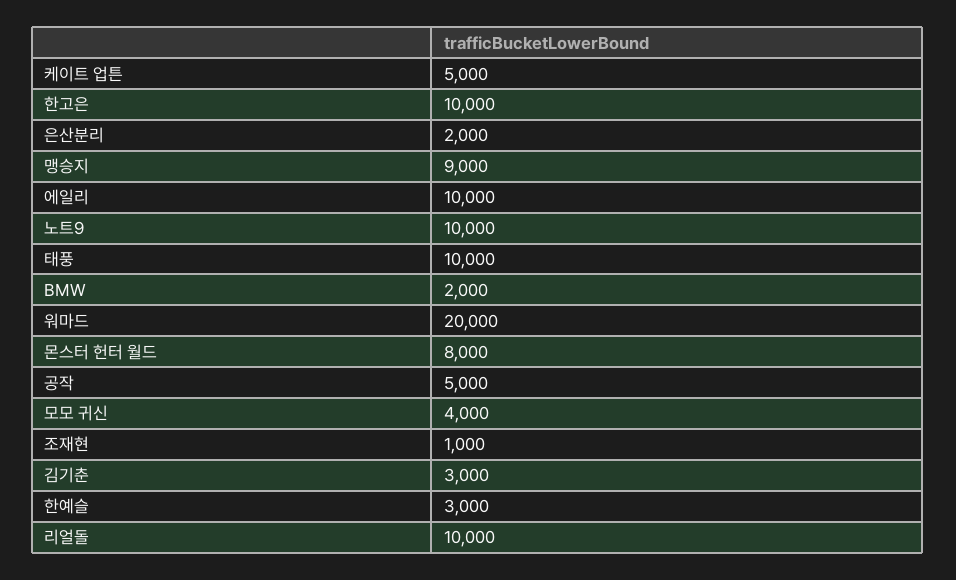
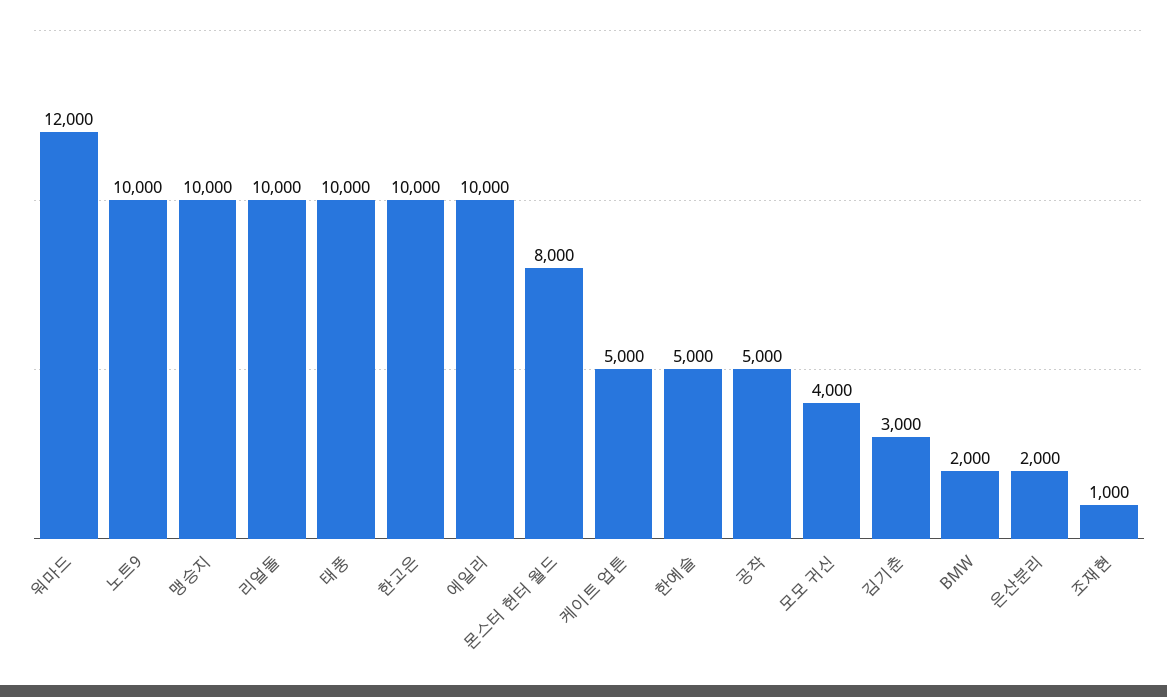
  {
    "케이트 업튼": 5000,
    "한고은": 10000,
    "은산분리": 2000,
-   "맹승지": 9000,
+   "맹승지": 10000,
    "에일리": 10000,
    "노트9": 10000,
    "태풍": 10000,
    "BMW": 2000,
-   "워마드": 20000,
+   "워마드": 12000,
    "몬스터 헌터 월드": 8000,
    "공작": 5000,
    "모모 귀신": 4000,
    "조재현": 1000,
    "김기춘": 3000,
-   "한예슬": 3000,
+   "한예슬": 5000,
    "리얼돌": 10000
  }

